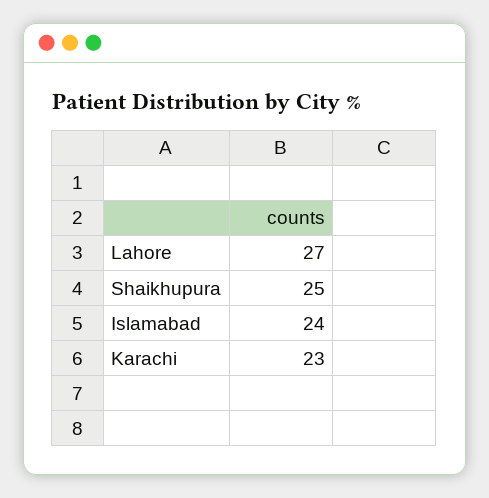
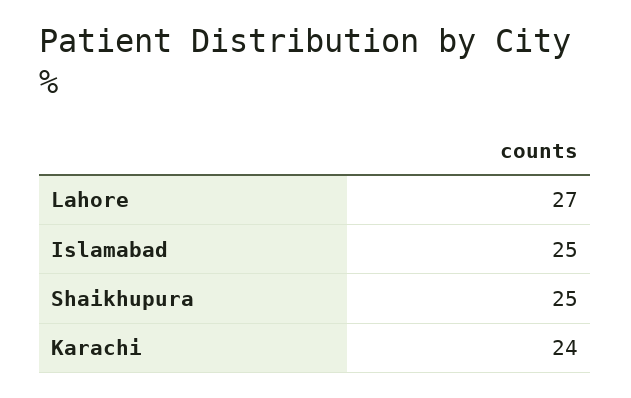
  {
    "Lahore": 27,
    "Shaikhupura": 25,
-   "Islamabad": 24,
+   "Islamabad": 25,
-   "Karachi": 23
+   "Karachi": 24
  }

